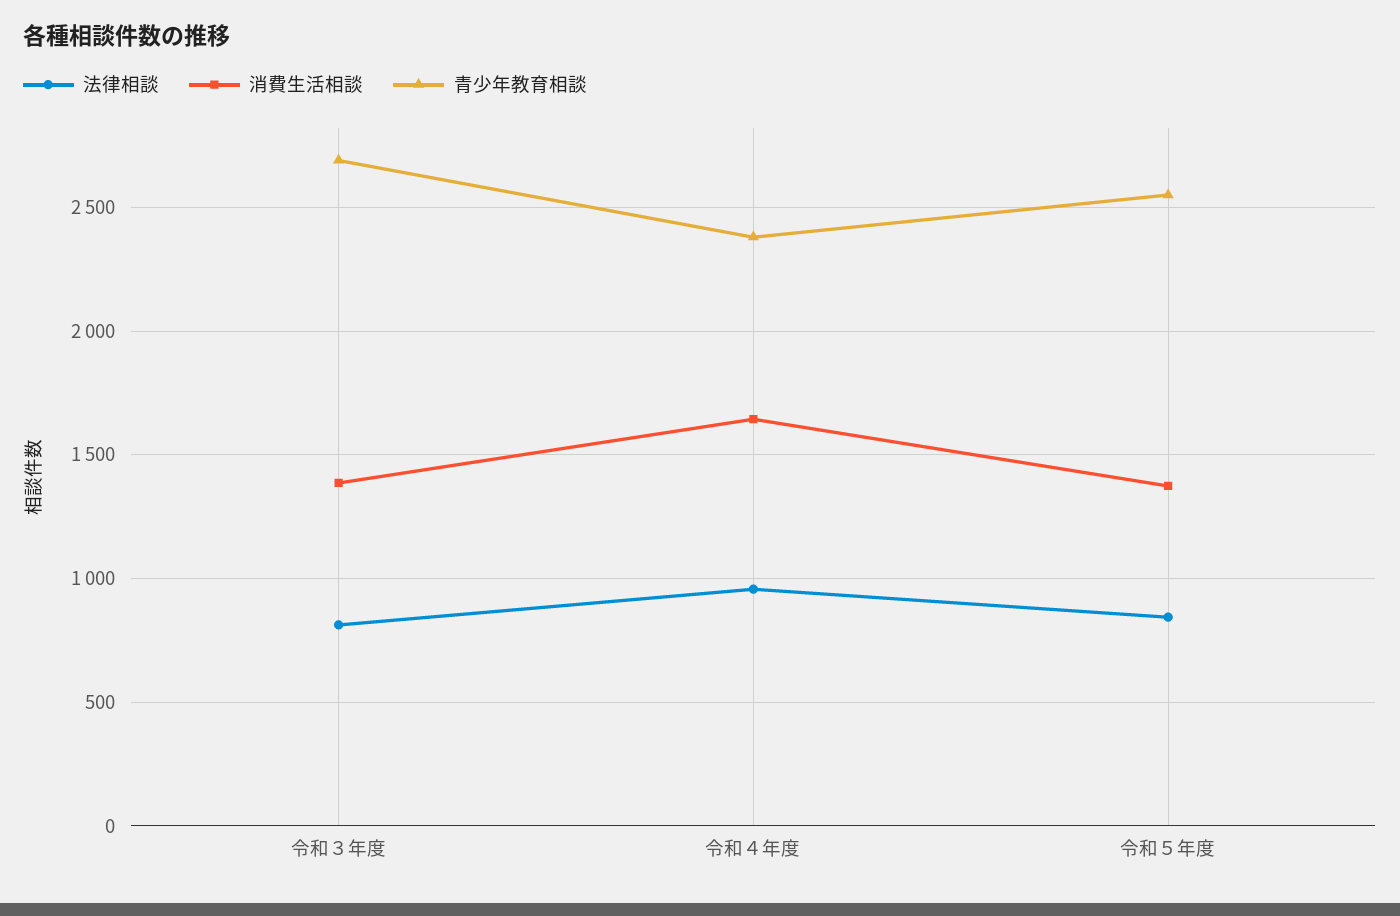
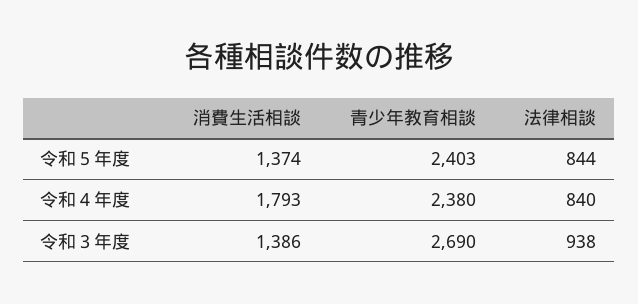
  {
    "法律相談": {
-     "令和３年度": 800,
+     "令和３年度": 938,
-     "令和４年度": 950,
+     "令和４年度": 840,
      "令和５年度": 844
    },
    "消費生活相談": {
      "令和３年度": 1386,
-     "令和４年度": 1650,
+     "令和４年度": 1793,
      "令和５年度": 1374
    },
    "青少年教育相談": {
      "令和３年度": 2690,
      "令和４年度": 2380,
-     "令和５年度": 2550
+     "令和５年度": 2403
    }
  }

